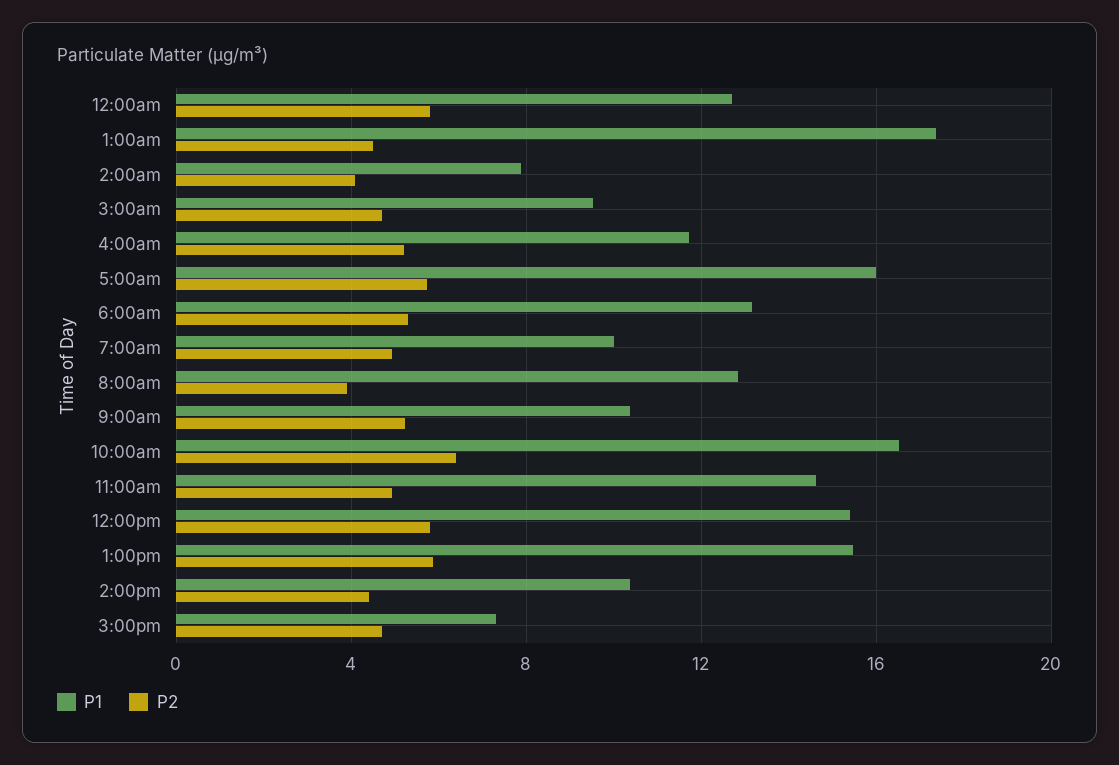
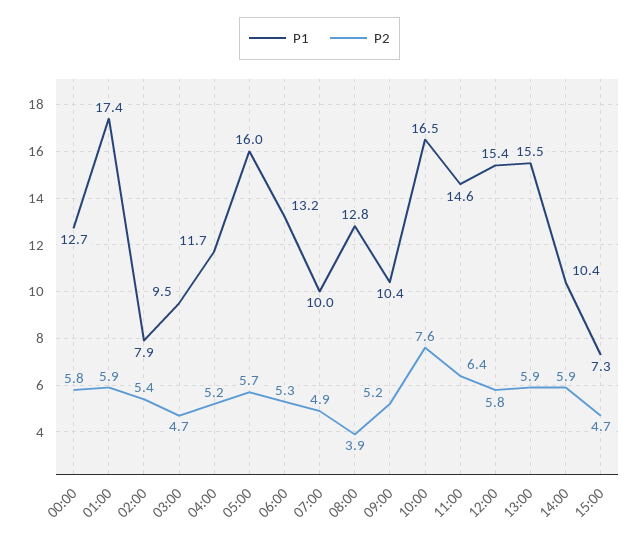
  {
    "P1": {
      "12:00am": 12.7,
      "1:00am": 17.4,
      "2:00am": 7.9,
      "3:00am": 9.5,
      "4:00am": 11.7,
      "5:00am": 16,
      "6:00am": 13.2,
      "7:00am": 10,
      "8:00am": 12.8,
      "9:00am": 10.4,
      "10:00am": 16.5,
      "11:00am": 14.6,
      "12:00pm": 15.4,
      "1:00pm": 15.5,
      "2:00pm": 10.4,
      "3:00pm": 7.3
    },
    "P2": {
      "12:00am": 5.8,
-     "1:00am": 4.5,
+     "1:00am": 5.9,
-     "2:00am": 4,
+     "2:00am": 5.4,
      "3:00am": 4.7,
      "4:00am": 5.2,
      "5:00am": 5.7,
      "6:00am": 5.3,
      "7:00am": 4.9,
      "8:00am": 3.9,
      "9:00am": 5.2,
-     "10:00am": 6.5,
+     "10:00am": 7.6,
-     "11:00am": 5,
+     "11:00am": 6.4,
      "12:00pm": 5.8,
      "1:00pm": 5.9,
-     "2:00pm": 4.5,
+     "2:00pm": 5.9,
      "3:00pm": 4.7
    }
  }

